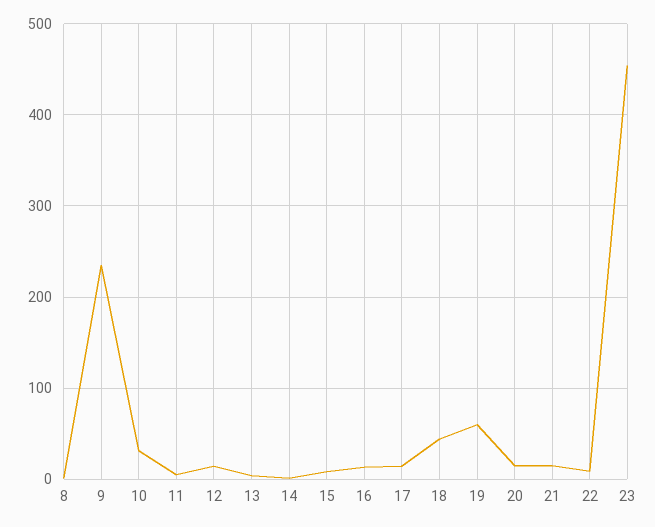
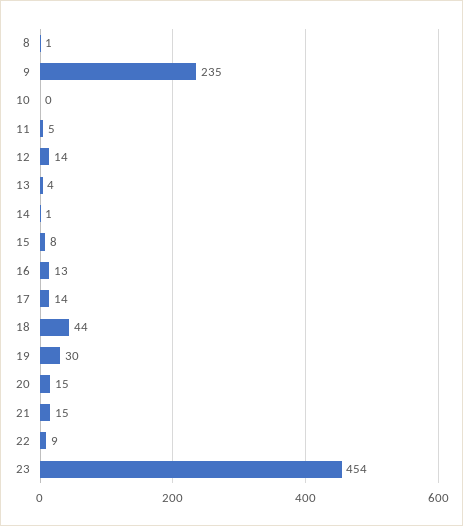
  {
    "8": 1,
    "9": 235,
-   "10": 30,
+   "10": 0,
    "11": 5,
    "12": 14,
    "13": 4,
    "14": 1,
    "15": 8,
    "16": 13,
    "17": 14,
    "18": 44,
-   "19": 60,
+   "19": 30,
    "20": 15,
    "21": 15,
    "22": 9,
    "23": 454
  }

